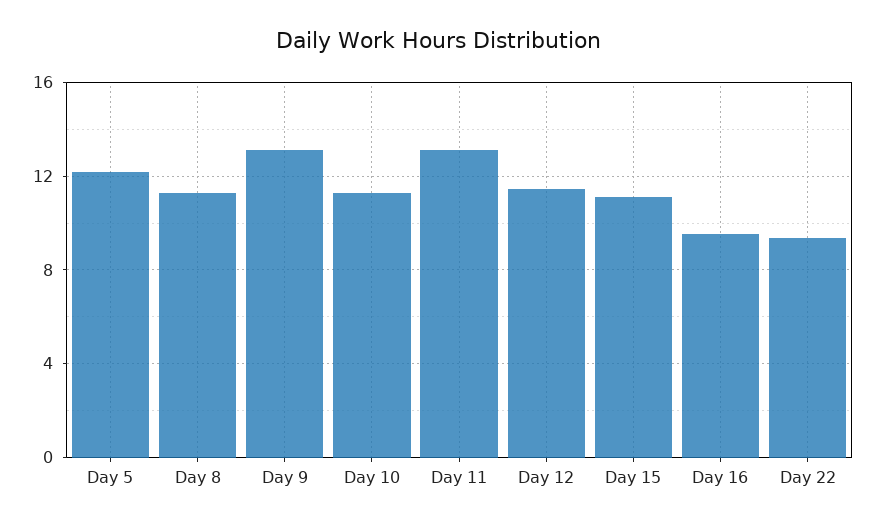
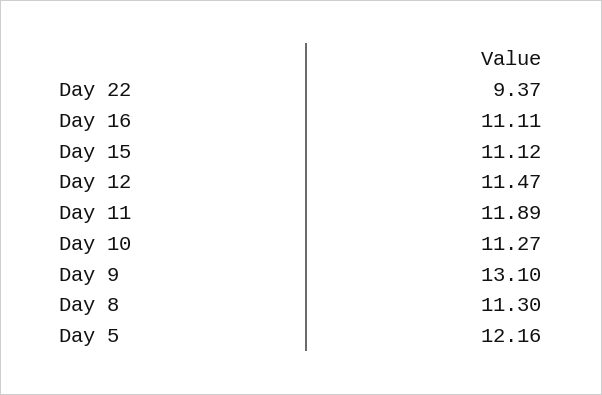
  {
    "Day 5": 12.16,
    "Day 8": 11.3,
    "Day 9": 13.1,
    "Day 10": 11.27,
-   "Day 11": 13,
+   "Day 11": 11.89,
    "Day 12": 11.47,
    "Day 15": 11.12,
-   "Day 16": 9.5,
+   "Day 16": 11.11,
    "Day 22": 9.37
  }

